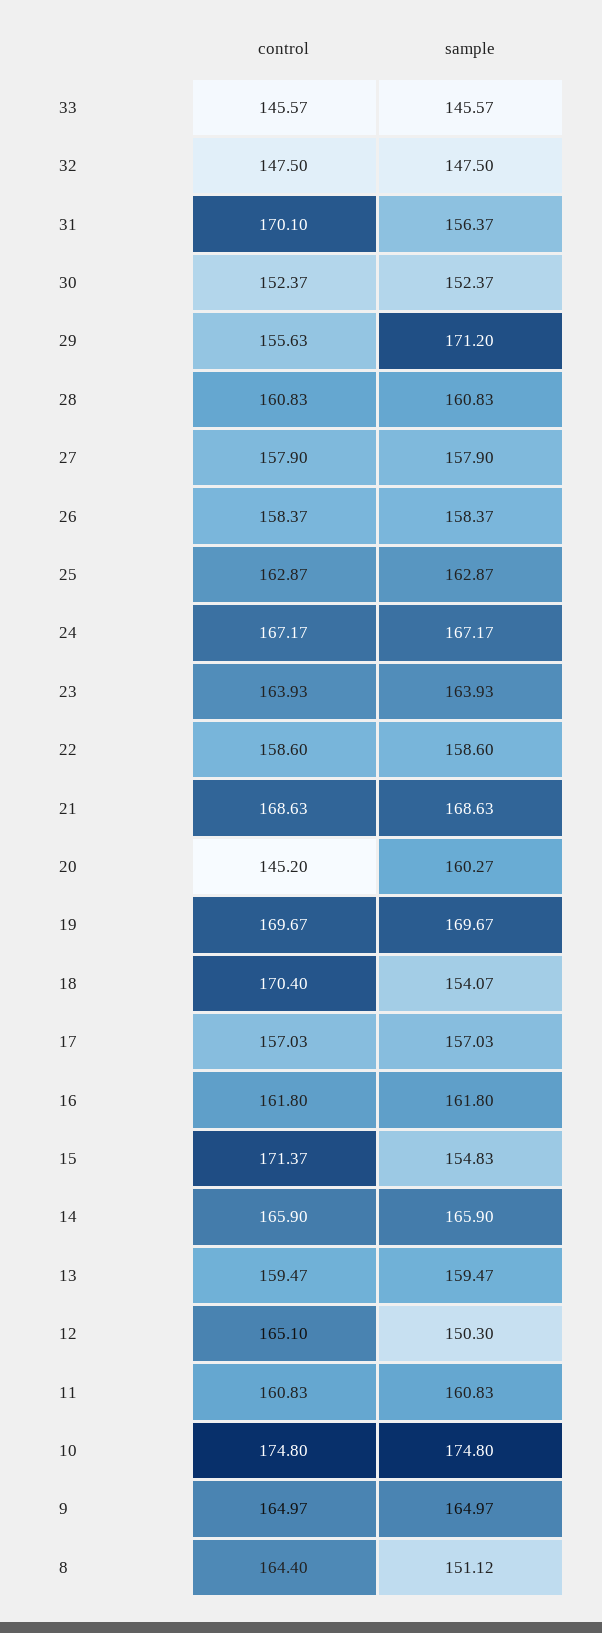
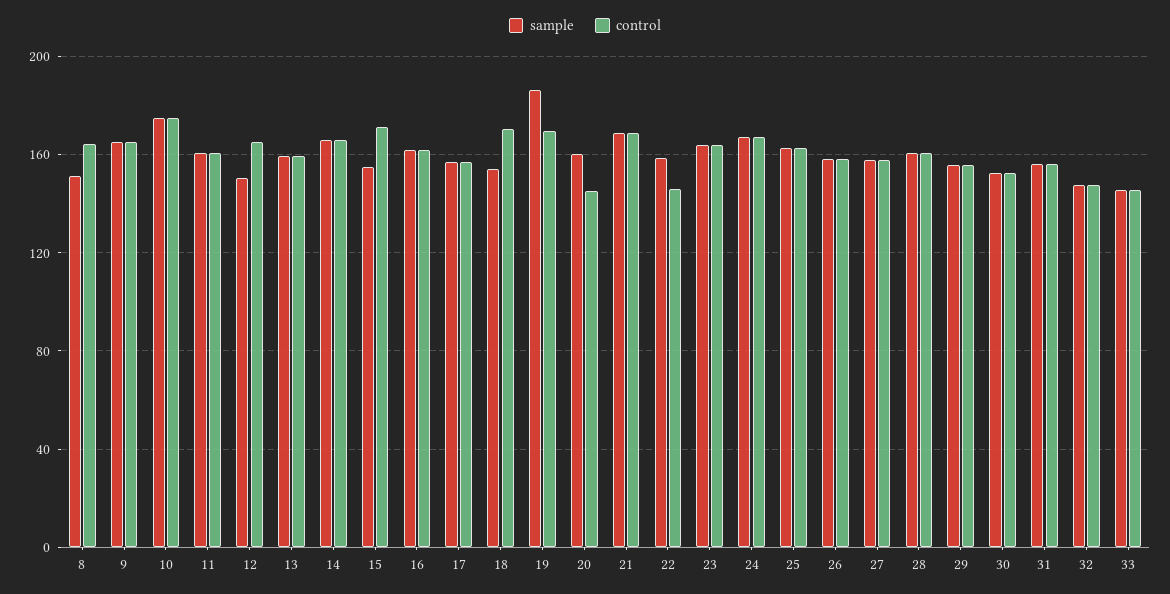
  {
    "control": {
      "33": 145.57,
      "32": 147.5,
-     "31": 170.1,
+     "31": 155,
      "30": 152.37,
      "29": 155.63,
      "28": 160.83,
      "27": 157.9,
      "26": 158.37,
      "25": 162.87,
      "24": 167.17,
      "23": 163.93,
-     "22": 158.6,
+     "22": 145,
      "21": 168.63,
      "20": 145.2,
      "19": 169.67,
      "18": 170.4,
      "17": 157.03,
      "16": 161.8,
      "15": 171.37,
      "14": 165.9,
      "13": 159.47,
      "12": 165.1,
      "11": 160.83,
      "10": 174.8,
      "9": 164.97,
      "8": 164.4
    },
    "sample": {
      "33": 145.57,
      "32": 147.5,
      "31": 156.37,
      "30": 152.37,
-     "29": 171.2,
+     "29": 155,
      "28": 160.83,
      "27": 157.9,
      "26": 158.37,
      "25": 162.87,
      "24": 167.17,
      "23": 163.93,
      "22": 158.6,
      "21": 168.63,
      "20": 160.27,
-     "19": 169.67,
+     "19": 185,
      "18": 154.07,
      "17": 157.03,
      "16": 161.8,
      "15": 154.83,
      "14": 165.9,
      "13": 159.47,
      "12": 150.3,
      "11": 160.83,
      "10": 174.8,
      "9": 164.97,
      "8": 151.12
    }
  }

